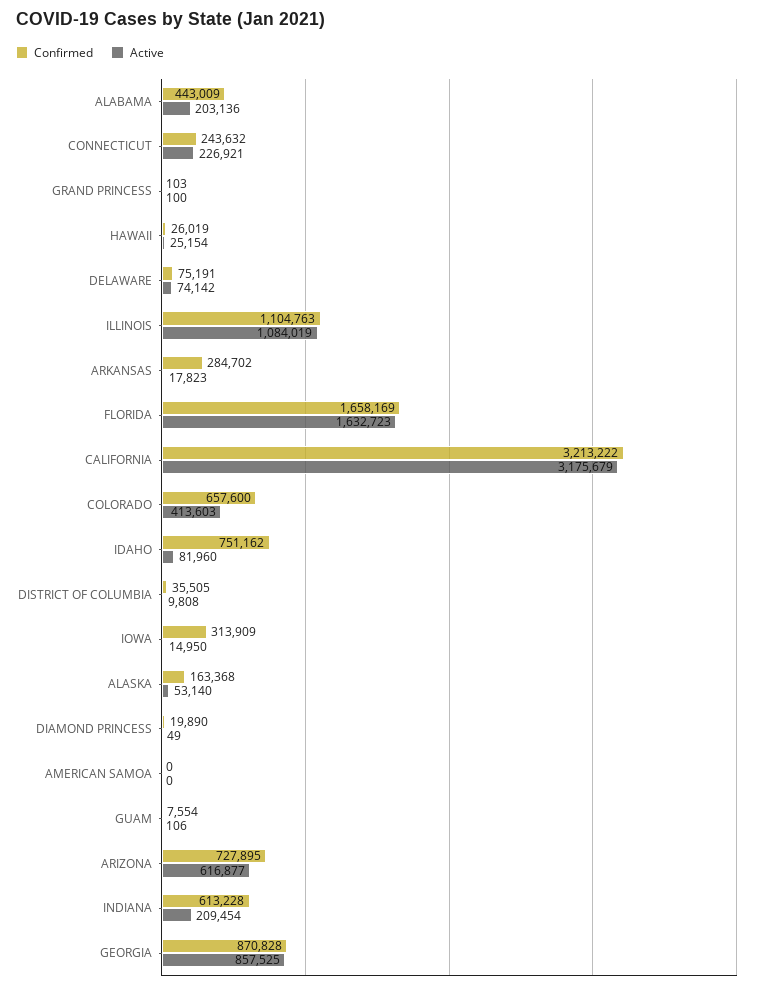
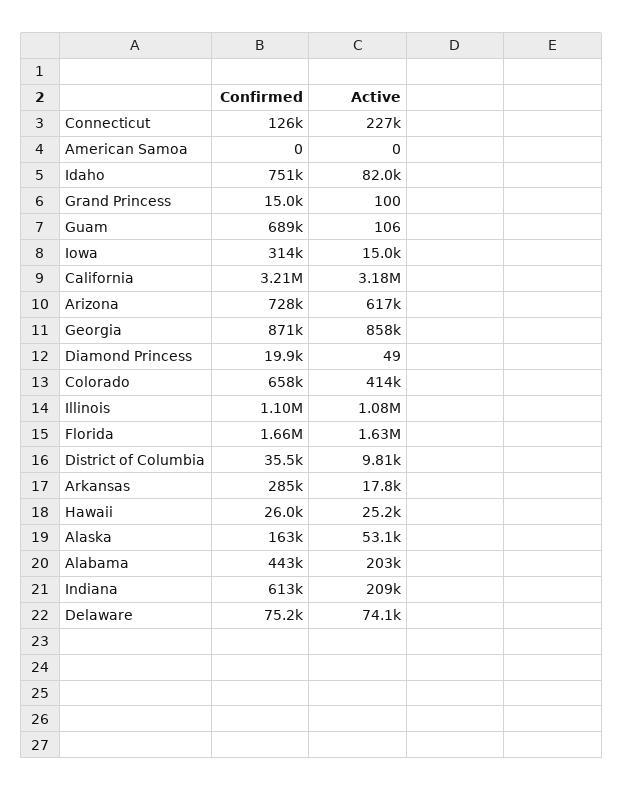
  {
    "Confirmed": {
      "ALABAMA": 443009,
-     "CONNECTICUT": 243632,
+     "CONNECTICUT": 126000,
-     "GRAND PRINCESS": 103,
+     "GRAND PRINCESS": 15000,
      "HAWAII": 26019,
      "DELAWARE": 75191,
      "ILLINOIS": 1104763,
      "ARKANSAS": 284702,
      "FLORIDA": 1658169,
      "CALIFORNIA": 3213222,
      "COLORADO": 657600,
      "IDAHO": 751162,
      "DISTRICT OF COLUMBIA": 35505,
      "IOWA": 313909,
      "ALASKA": 163368,
      "DIAMOND PRINCESS": 19890,
      "AMERICAN SAMOA": 0,
-     "GUAM": 7554,
+     "GUAM": 689000,
      "ARIZONA": 727895,
      "INDIANA": 613228,
      "GEORGIA": 870828
    },
    "Active": {
      "ALABAMA": 203136,
      "CONNECTICUT": 226921,
      "GRAND PRINCESS": 100,
      "HAWAII": 25154,
      "DELAWARE": 74142,
      "ILLINOIS": 1084019,
      "ARKANSAS": 17823,
      "FLORIDA": 1632723,
      "CALIFORNIA": 3175679,
      "COLORADO": 413603,
      "IDAHO": 81960,
      "DISTRICT OF COLUMBIA": 9808,
      "IOWA": 14950,
      "ALASKA": 53140,
      "DIAMOND PRINCESS": 49,
      "AMERICAN SAMOA": 0,
      "GUAM": 106,
      "ARIZONA": 616877,
      "INDIANA": 209454,
      "GEORGIA": 857525
    }
  }

